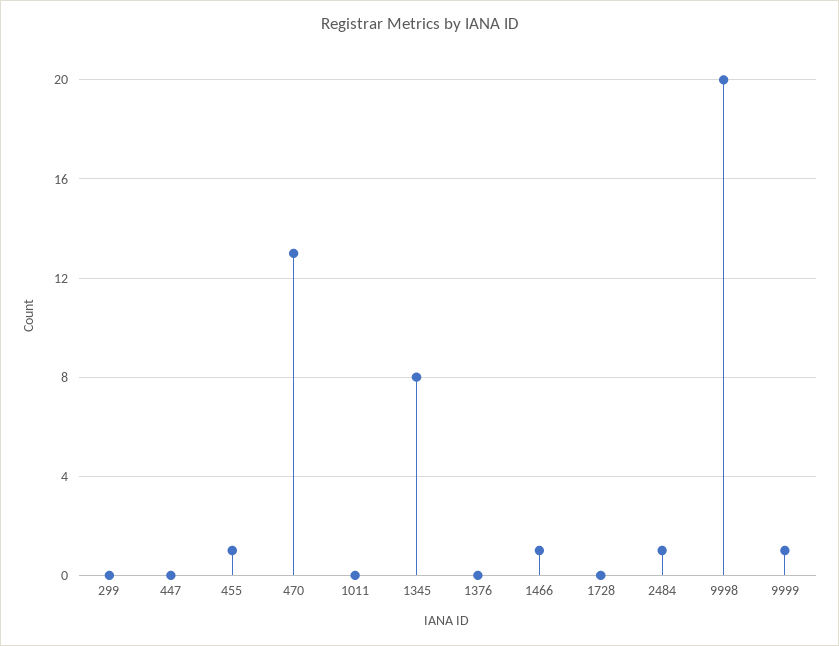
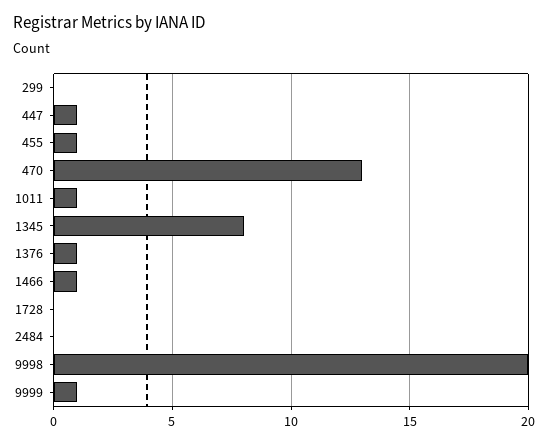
  {
    "299": 0,
-   "447": 0,
+   "447": 1,
    "455": 1,
    "470": 13,
-   "1011": 0,
+   "1011": 1,
    "1345": 8,
-   "1376": 0,
+   "1376": 1,
    "1466": 1,
    "1728": 0,
-   "2484": 1,
+   "2484": 0,
    "9998": 20,
    "9999": 1
  }

